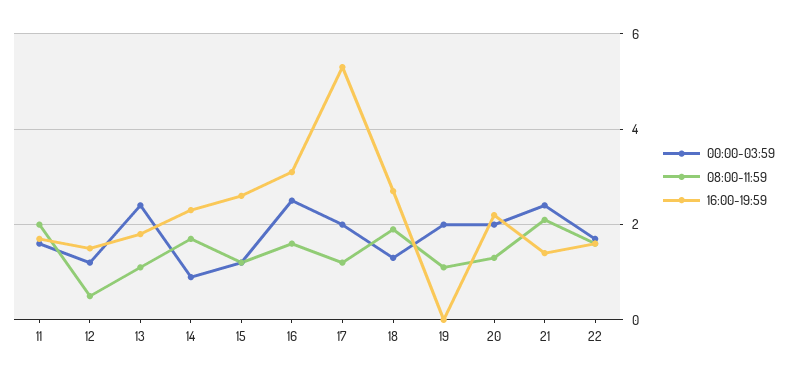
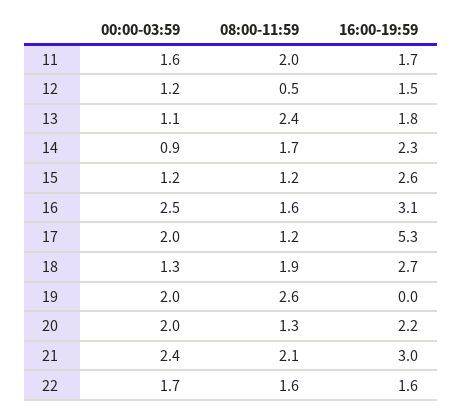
  {
    "00:00-03:59": {
      "11": 1.6,
      "12": 1.2,
-     "13": 2.5,
+     "13": 1.1,
      "14": 0.9,
      "15": 1.2,
      "16": 2.5,
      "17": 2,
      "18": 1.3,
      "19": 2,
      "20": 2,
      "21": 2.4,
      "22": 1.7
    },
    "08:00-11:59": {
      "11": 2,
      "12": 0.5,
-     "13": 1,
+     "13": 2.4,
      "14": 1.7,
      "15": 1.2,
      "16": 1.6,
      "17": 1.2,
      "18": 1.9,
-     "19": 1,
+     "19": 2.6,
      "20": 1.3,
      "21": 2.1,
      "22": 1.6
    },
    "16:00-19:59": {
      "11": 1.7,
      "12": 1.5,
      "13": 1.8,
      "14": 2.3,
      "15": 2.6,
      "16": 3.1,
      "17": 5.3,
      "18": 2.7,
      "19": 0,
      "20": 2.2,
-     "21": 1.5,
+     "21": 3,
      "22": 1.6
    }
  }

